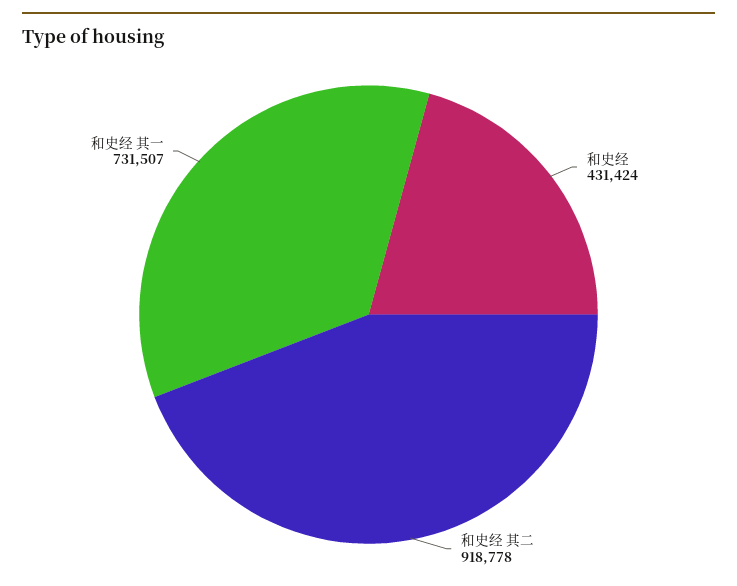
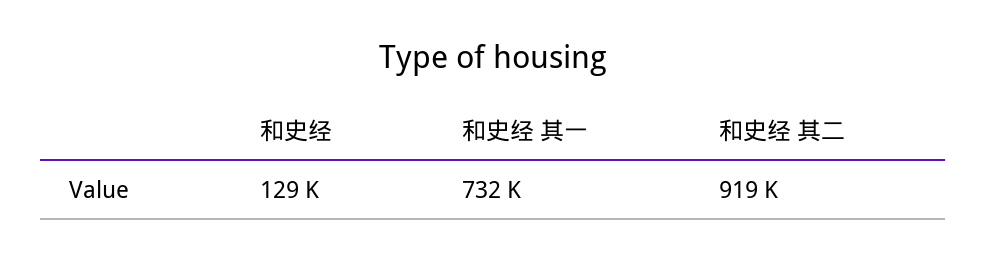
  {
-   "和史经": 431424,
+   "和史经": 129000,
    "和史经 其二": 918778,
    "和史经 其一": 731507
  }

